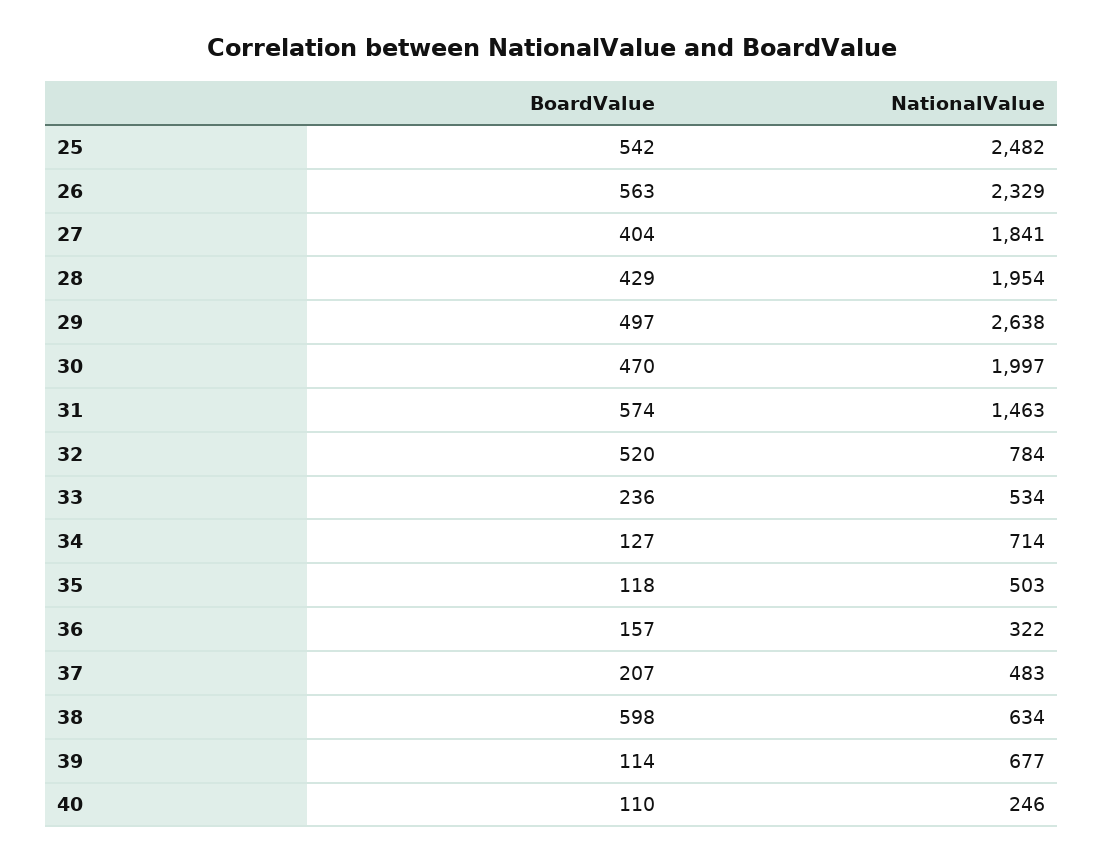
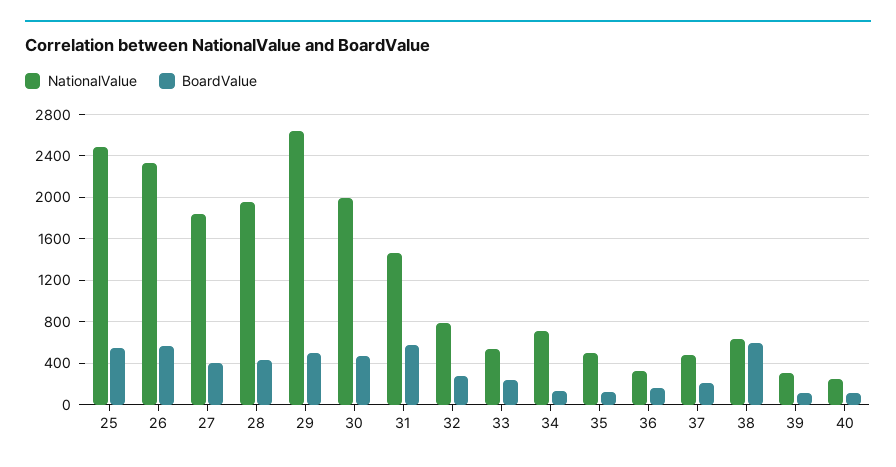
  {
    "BoardValue": {
      "25": 542,
      "26": 563,
      "27": 404,
      "28": 429,
      "29": 497,
      "30": 470,
      "31": 574,
-     "32": 520,
+     "32": 300,
      "33": 236,
      "34": 127,
      "35": 118,
      "36": 157,
      "37": 207,
      "38": 598,
      "39": 114,
      "40": 110
    },
    "NationalValue": {
      "25": 2482,
      "26": 2329,
      "27": 1841,
      "28": 1954,
      "29": 2638,
      "30": 1997,
      "31": 1463,
      "32": 784,
      "33": 534,
      "34": 714,
      "35": 503,
      "36": 322,
      "37": 483,
      "38": 634,
-     "39": 677,
+     "39": 300,
      "40": 246
    }
  }

